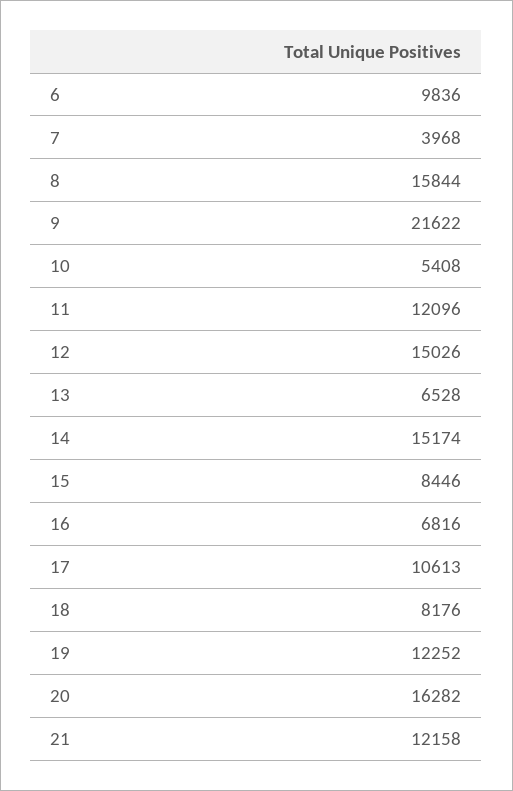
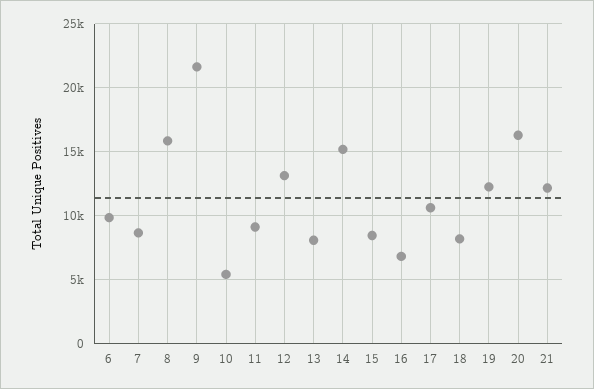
  {
    "6": 9836,
-   "7": 3968,
+   "7": 8500,
    "8": 15844,
    "9": 21622,
    "10": 5408,
-   "11": 12096,
+   "11": 9000,
-   "12": 15026,
+   "12": 13000,
-   "13": 6528,
+   "13": 8000,
    "14": 15174,
    "15": 8446,
    "16": 6816,
    "17": 10613,
    "18": 8176,
    "19": 12252,
    "20": 16282,
    "21": 12158
  }

